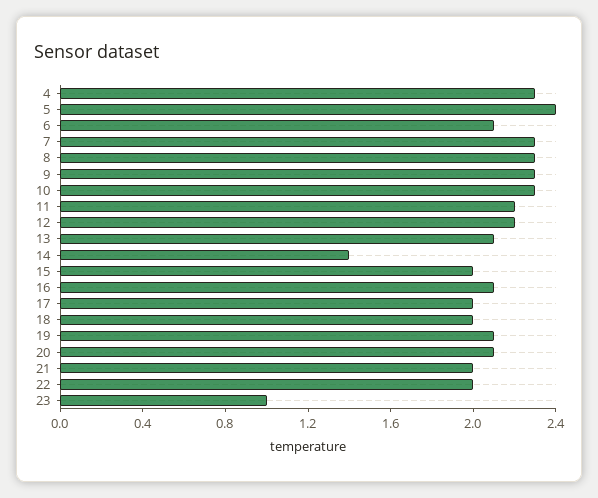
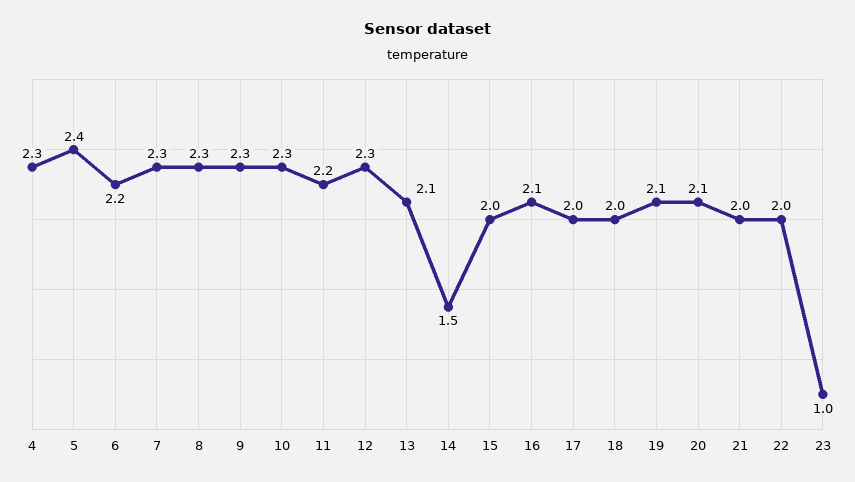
  {
    "4": 2.3,
    "5": 2.4,
-   "6": 2.1,
+   "6": 2.2,
    "7": 2.3,
    "8": 2.3,
    "9": 2.3,
    "10": 2.3,
    "11": 2.2,
-   "12": 2.2,
+   "12": 2.3,
    "13": 2.1,
-   "14": 1.4,
+   "14": 1.5,
    "15": 2,
    "16": 2.1,
    "17": 2,
    "18": 2,
    "19": 2.1,
    "20": 2.1,
    "21": 2,
    "22": 2,
    "23": 1
  }

